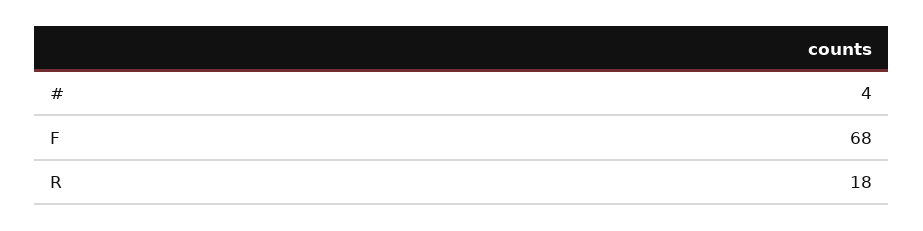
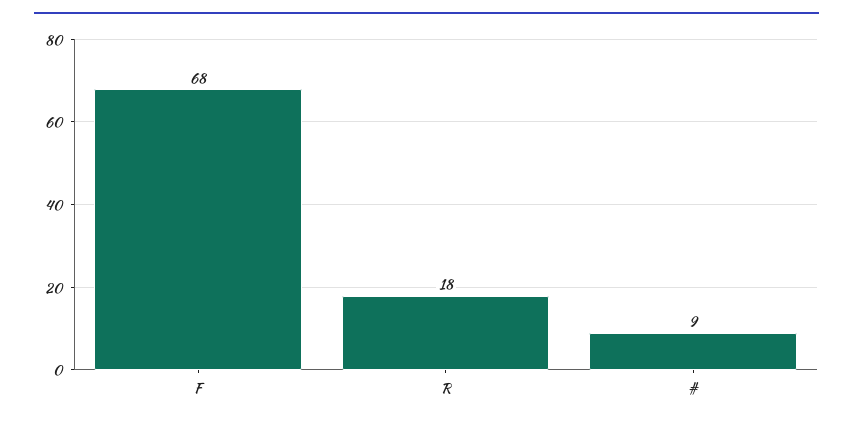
  {
-   "#": 4,
+   "#": 9,
    "F": 68,
    "R": 18
  }

